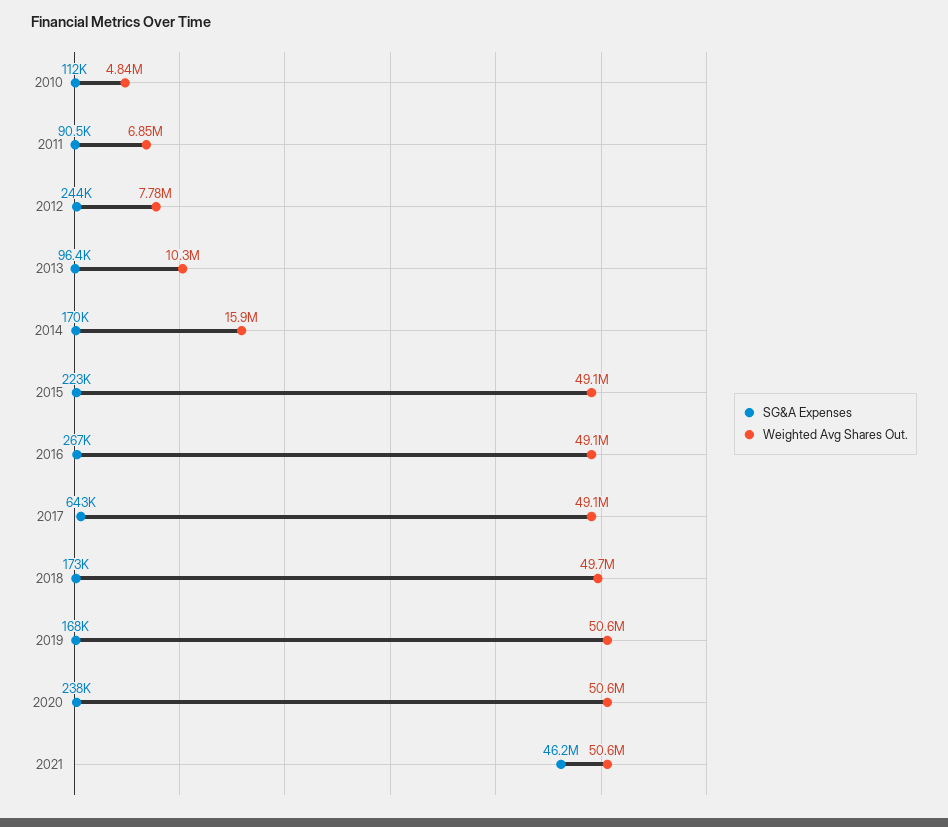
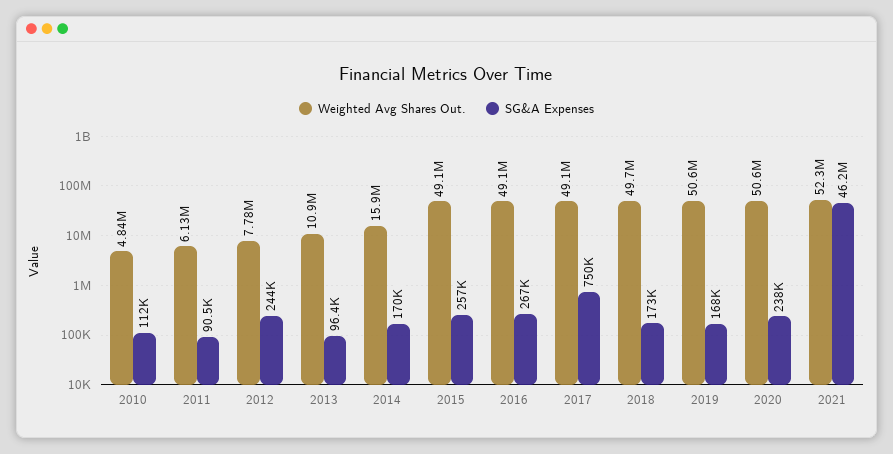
  {
    "SG&A Expenses": {
      "2010": 112000,
      "2011": 90500,
      "2012": 244000,
      "2013": 96400,
      "2014": 170000,
-     "2015": 223000,
+     "2015": 257000,
      "2016": 267000,
-     "2017": 643000,
+     "2017": 750000,
      "2018": 173000,
      "2019": 168000,
      "2020": 238000,
      "2021": 46200000
    },
    "Weighted Avg Shares Out.": {
      "2010": 4840000,
-     "2011": 6850000,
+     "2011": 6130000,
      "2012": 7780000,
-     "2013": 10300000,
+     "2013": 10900000,
      "2014": 15900000,
      "2015": 49100000,
      "2016": 49100000,
      "2017": 49100000,
      "2018": 49700000,
      "2019": 50600000,
      "2020": 50600000,
-     "2021": 50600000
+     "2021": 52300000
    }
  }

